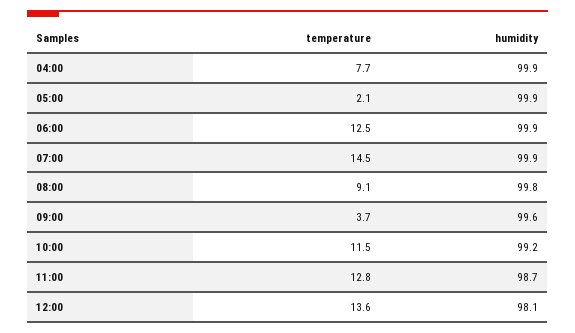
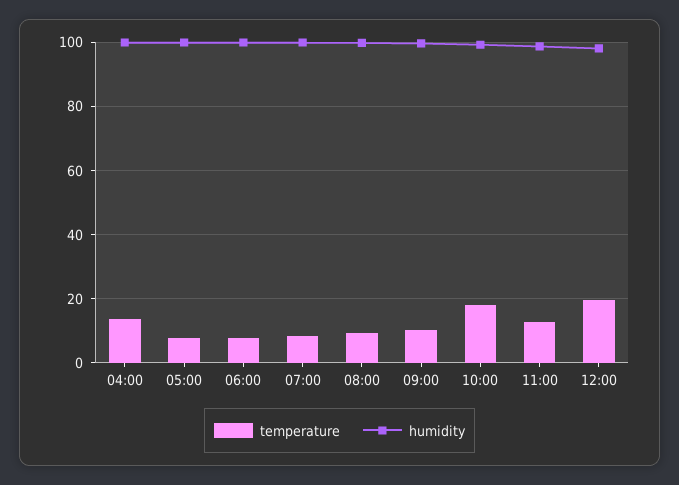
  {
    "temperature": {
-     "04:00": 7.7,
+     "04:00": 14,
-     "05:00": 2.1,
+     "05:00": 8,
-     "06:00": 12.5,
+     "06:00": 8,
-     "07:00": 14.5,
+     "07:00": 8,
      "08:00": 9.1,
-     "09:00": 3.7,
+     "09:00": 10,
-     "10:00": 11.5,
+     "10:00": 18,
      "11:00": 12.8,
-     "12:00": 13.6
+     "12:00": 20
    },
    "humidity": {
      "04:00": 99.9,
      "05:00": 99.9,
      "06:00": 99.9,
      "07:00": 99.9,
      "08:00": 99.8,
      "09:00": 99.6,
      "10:00": 99.2,
      "11:00": 98.7,
      "12:00": 98.1
    }
  }

